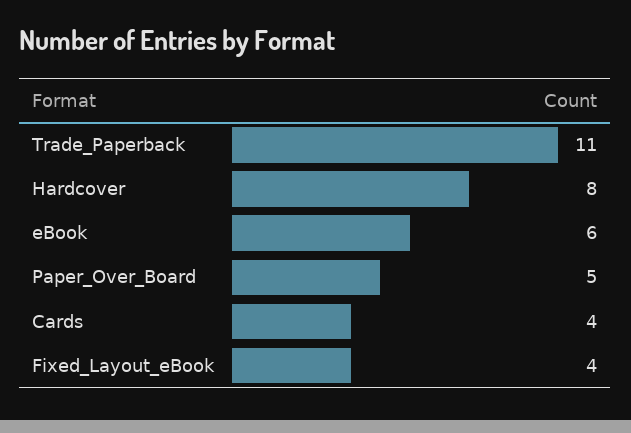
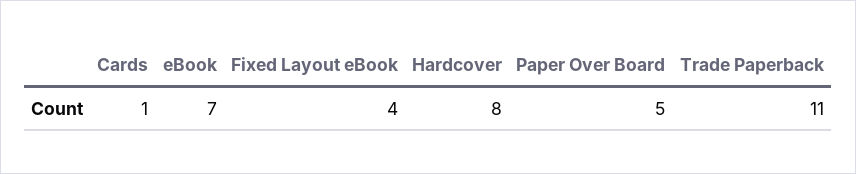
  {
    "Trade_Paperback": 11,
    "Hardcover": 8,
-   "eBook": 6,
+   "eBook": 7,
    "Paper_Over_Board": 5,
-   "Cards": 4,
+   "Cards": 1,
    "Fixed_Layout_eBook": 4
  }

